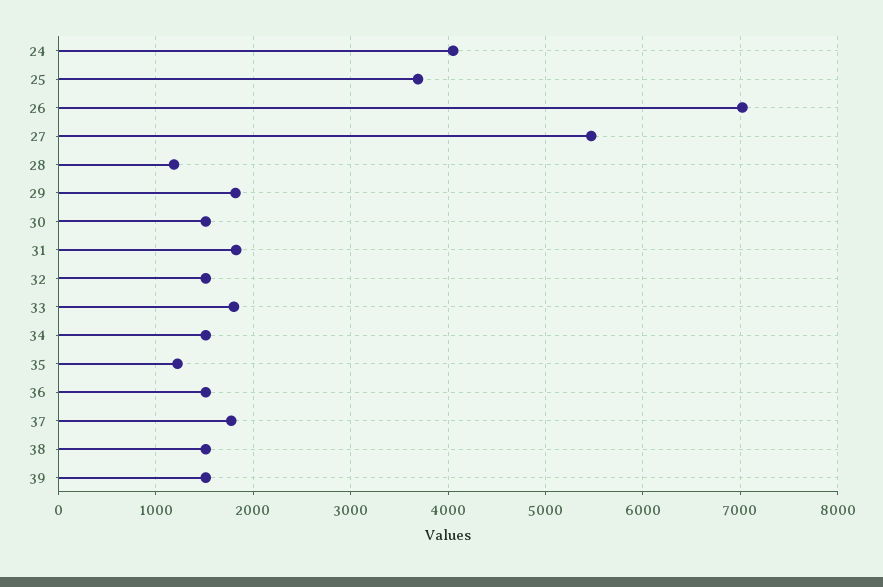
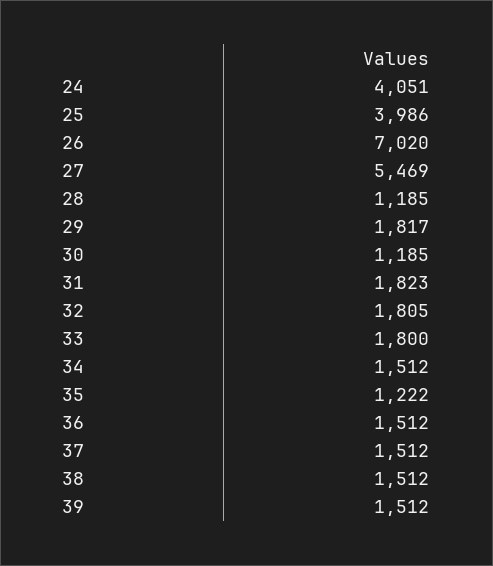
  {
    "24": 4051,
-   "25": 3700,
+   "25": 3986,
    "26": 7020,
    "27": 5469,
    "28": 1185,
    "29": 1817,
-   "30": 1500,
+   "30": 1185,
    "31": 1823,
-   "32": 1500,
+   "32": 1805,
    "33": 1800,
    "34": 1512,
    "35": 1222,
    "36": 1512,
-   "37": 1800,
+   "37": 1512,
    "38": 1512,
    "39": 1512
  }

